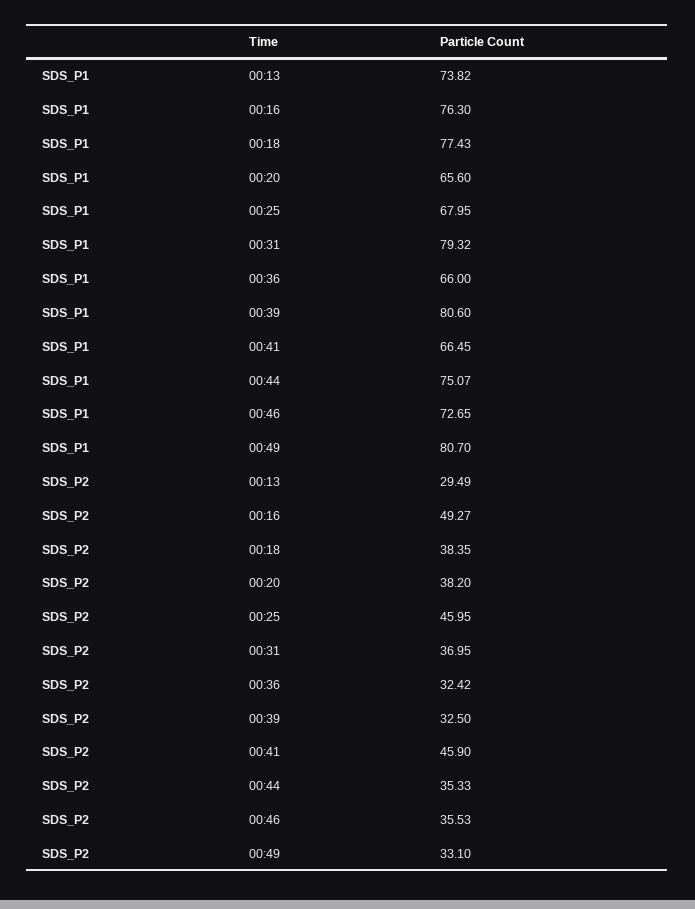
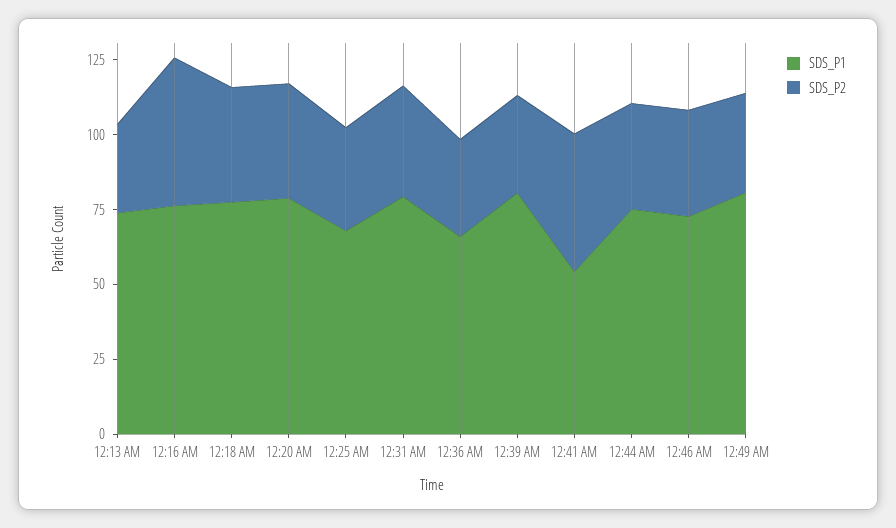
  {
    "SDS_P1": {
      "00:13": 73.82,
      "00:16": 76.3,
      "00:18": 77.43,
-     "00:20": 65.6,
+     "00:20": 80,
      "00:25": 67.95,
      "00:31": 79.32,
      "00:36": 66,
      "00:39": 80.6,
-     "00:41": 66.45,
+     "00:41": 55,
      "00:44": 75.07,
      "00:46": 72.65,
      "00:49": 80.7
    },
    "SDS_P2": {
      "00:13": 29.49,
      "00:16": 49.27,
      "00:18": 38.35,
      "00:20": 38.2,
-     "00:25": 45.95,
+     "00:25": 35,
      "00:31": 36.95,
      "00:36": 32.42,
      "00:39": 32.5,
      "00:41": 45.9,
      "00:44": 35.33,
      "00:46": 35.53,
      "00:49": 33.1
    }
  }

